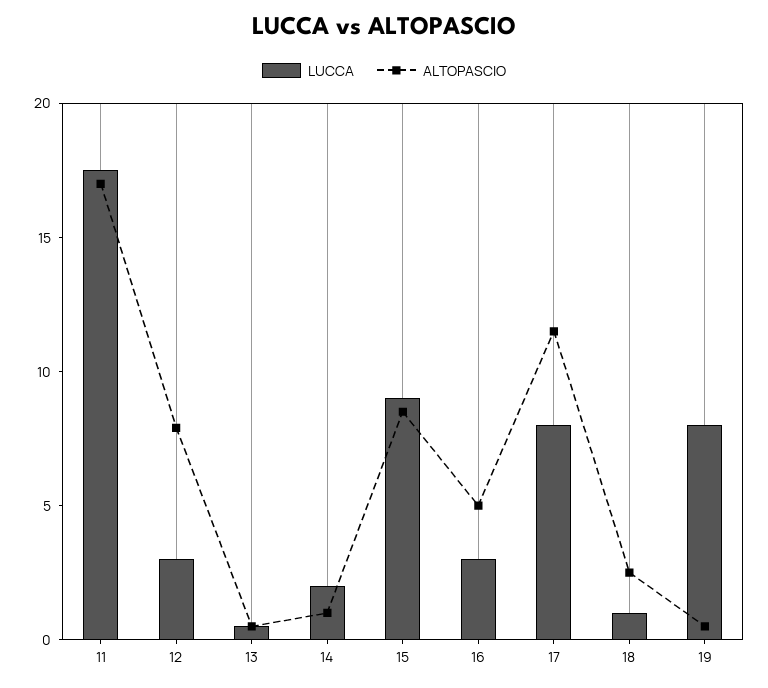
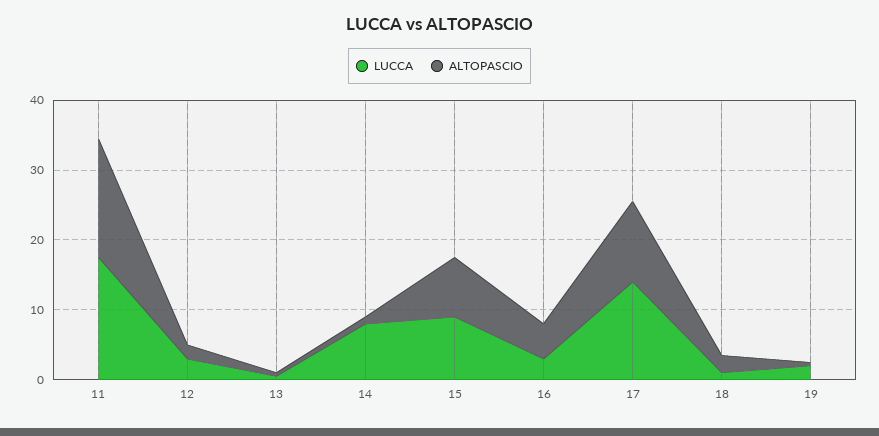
  {
    "LUCCA": {
      "11": 18,
      "12": 3,
      "13": 1,
-     "14": 2,
+     "14": 8,
      "15": 9,
      "16": 3,
-     "17": 8,
+     "17": 14,
      "18": 1,
-     "19": 8
+     "19": 2
    },
    "ALTOPASCIO": {
      "11": 17,
-     "12": 8,
+     "12": 2,
      "13": 1,
      "14": 1,
      "15": 9,
      "16": 5,
      "17": 12,
      "18": 3,
      "19": 1
    }
  }

